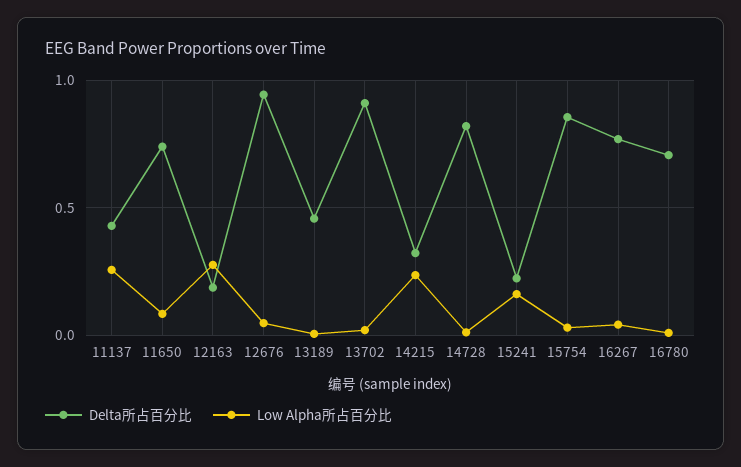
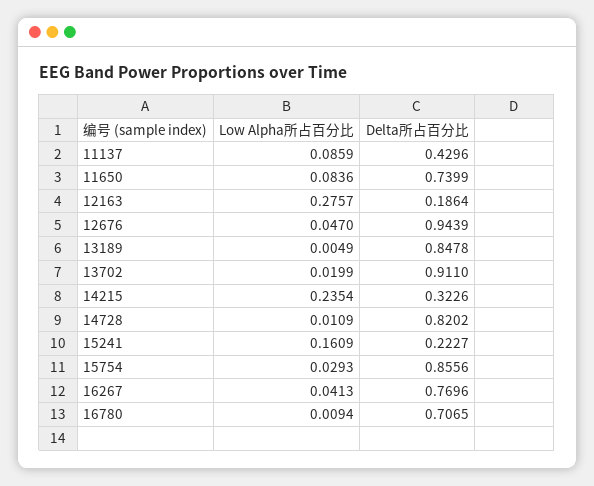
  {
    "Delta所占百分比": {
      "11137": 0.4296,
      "11650": 0.7399,
      "12163": 0.1864,
      "12676": 0.9439,
-     "13189": 0.45,
+     "13189": 0.8478,
      "13702": 0.911,
      "14215": 0.3226,
      "14728": 0.8202,
      "15241": 0.2227,
      "15754": 0.8556,
      "16267": 0.7696,
      "16780": 0.7065
    },
    "Low Alpha所占百分比": {
-     "11137": 0.25,
+     "11137": 0.0859,
      "11650": 0.0836,
      "12163": 0.2757,
      "12676": 0.047,
      "13189": 0.0049,
      "13702": 0.0199,
      "14215": 0.2354,
      "14728": 0.0109,
      "15241": 0.1609,
      "15754": 0.0293,
      "16267": 0.0413,
      "16780": 0.0094
    }
  }

